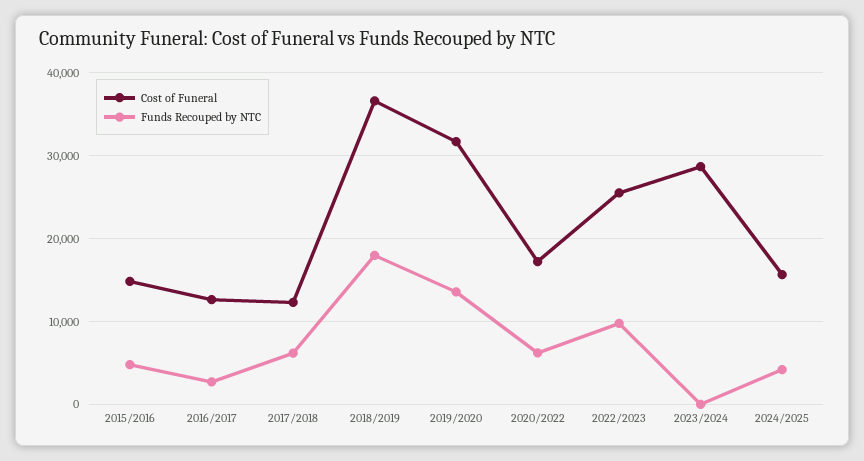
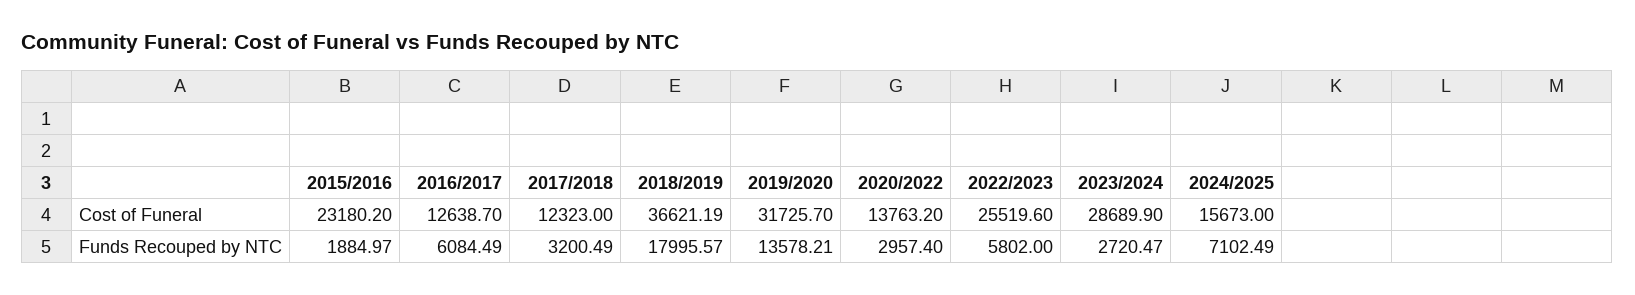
  {
    "Cost of Funeral": {
-     "2015/2016": 15000,
+     "2015/2016": 23180.2,
      "2016/2017": 12638.7,
      "2017/2018": 12323,
      "2018/2019": 36621.19,
      "2019/2020": 31725.7,
-     "2020/2022": 17000,
+     "2020/2022": 13763.2,
      "2022/2023": 25519.6,
      "2023/2024": 28689.9,
      "2024/2025": 15673
    },
    "Funds Recouped by NTC": {
-     "2015/2016": 5000,
+     "2015/2016": 1884.97,
-     "2016/2017": 3000,
+     "2016/2017": 6084.49,
-     "2017/2018": 6000,
+     "2017/2018": 3200.49,
      "2018/2019": 17995.57,
      "2019/2020": 13578.21,
-     "2020/2022": 6000,
+     "2020/2022": 2957.4,
-     "2022/2023": 10000,
+     "2022/2023": 5802,
-     "2023/2024": 0,
+     "2023/2024": 2720.47,
-     "2024/2025": 4000
+     "2024/2025": 7102.49
    }
  }

